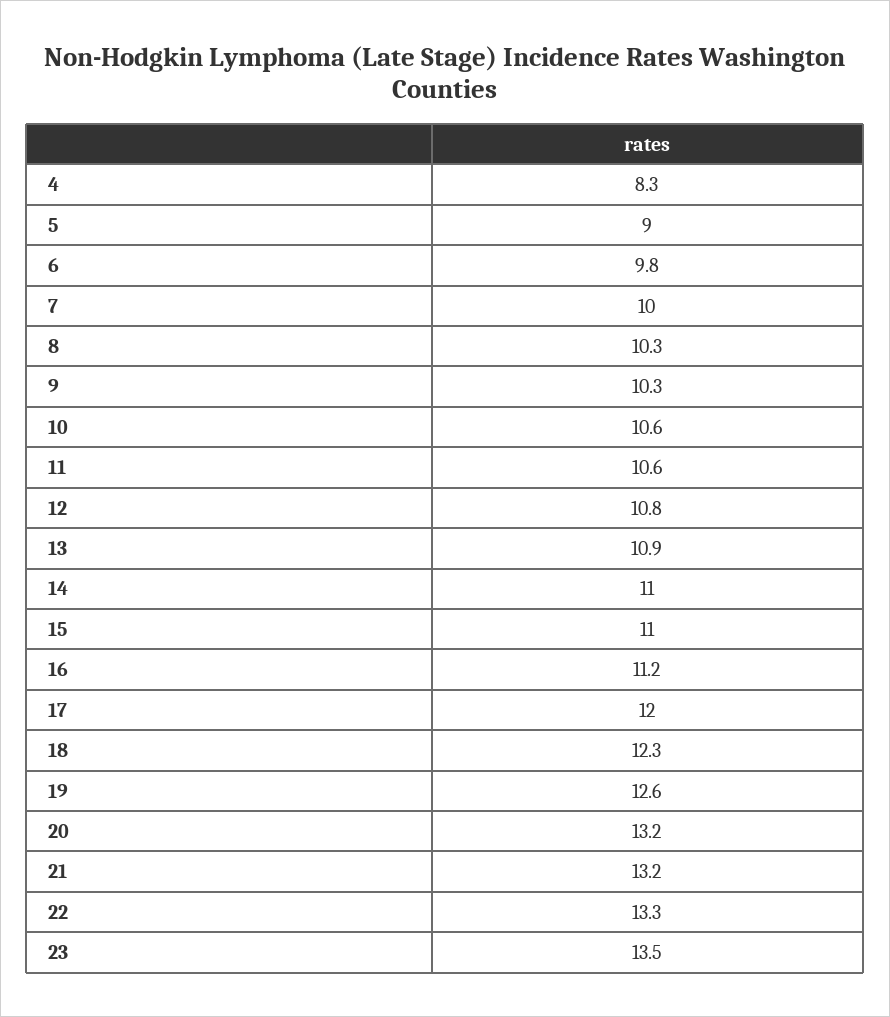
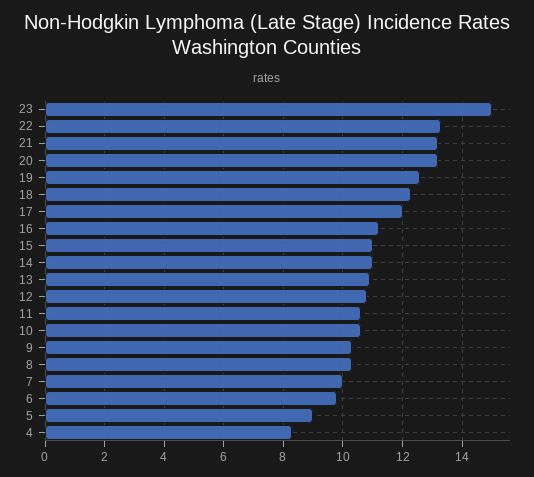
  {
    "4": 8.3,
    "5": 9,
    "6": 9.8,
    "7": 10,
    "8": 10.3,
    "9": 10.3,
    "10": 10.6,
    "11": 10.6,
    "12": 10.8,
    "13": 10.9,
    "14": 11,
    "15": 11,
    "16": 11.2,
    "17": 12,
    "18": 12.3,
    "19": 12.6,
    "20": 13.2,
    "21": 13.2,
    "22": 13.3,
-   "23": 13.5
+   "23": 15
  }

